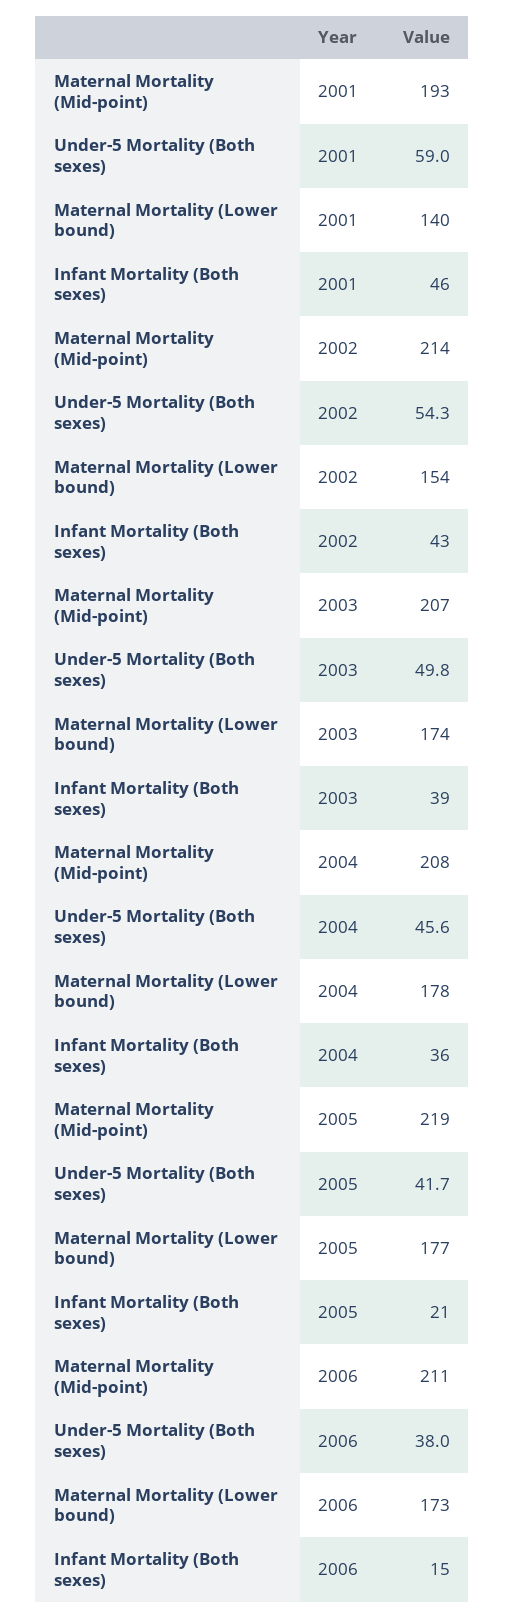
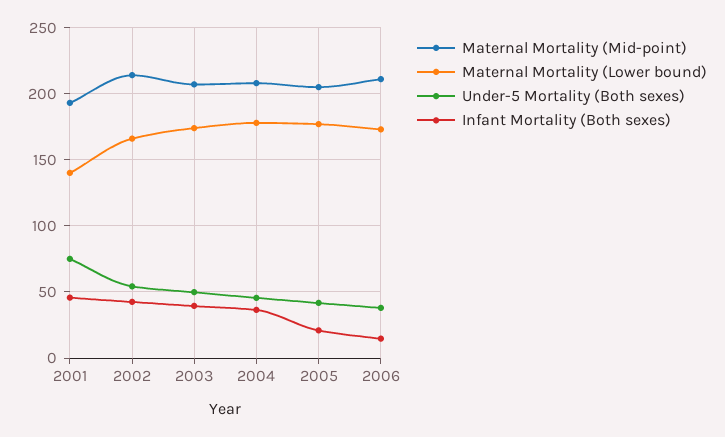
  {
    "Maternal Mortality (Mid-point)": {
      "2001": 193,
      "2002": 214,
      "2003": 207,
      "2004": 208,
-     "2005": 219,
+     "2005": 205,
      "2006": 211
    },
    "Under-5 Mortality (Both sexes)": {
-     "2001": 59,
+     "2001": 75,
      "2002": 54.3,
      "2003": 49.8,
      "2004": 45.6,
      "2005": 41.7,
      "2006": 38
    },
    "Maternal Mortality (Lower bound)": {
      "2001": 140,
-     "2002": 154,
+     "2002": 165,
      "2003": 174,
      "2004": 178,
      "2005": 177,
      "2006": 173
    },
    "Infant Mortality (Both sexes)": {
      "2001": 46,
      "2002": 43,
      "2003": 39,
      "2004": 36,
      "2005": 21,
      "2006": 15
    }
  }

